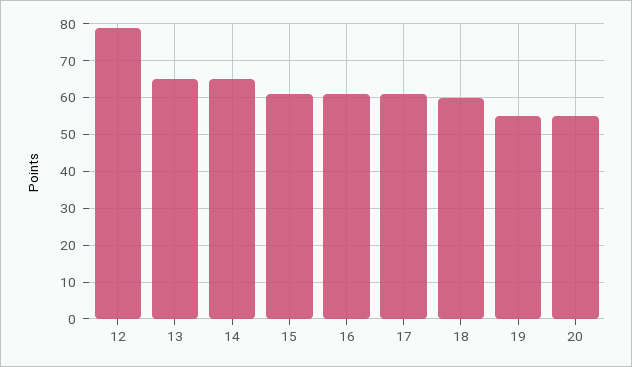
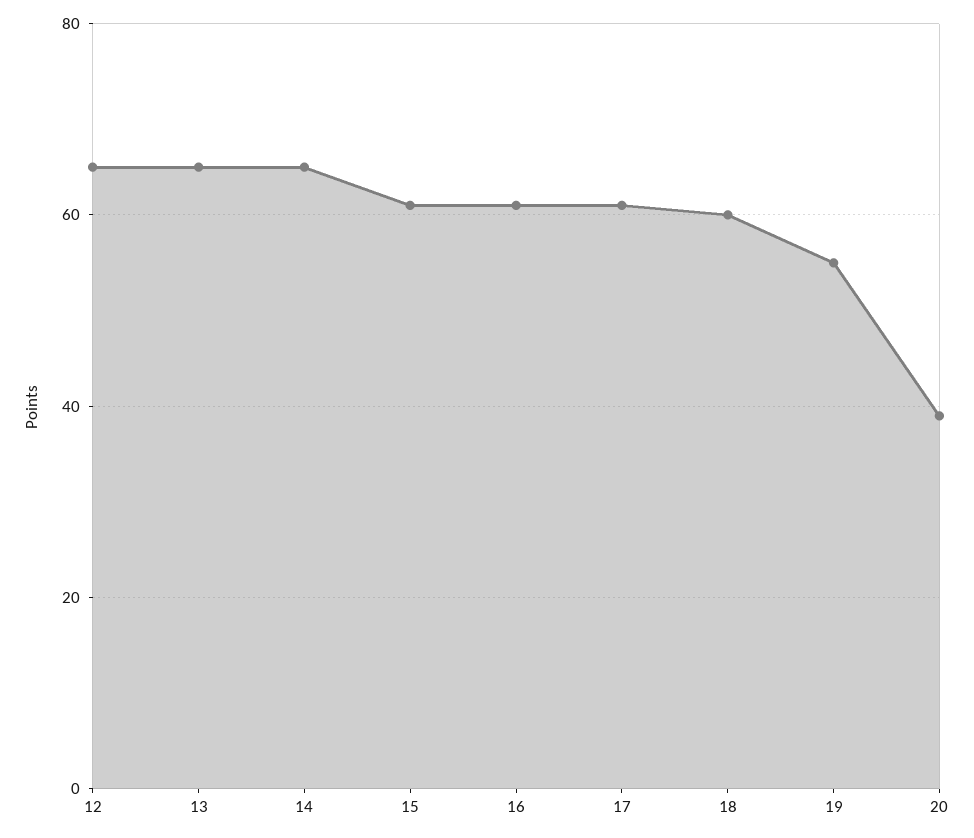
  {
-   "12": 80,
+   "12": 65,
    "13": 65,
    "14": 65,
    "15": 60,
    "16": 60,
    "17": 60,
    "18": 60,
    "19": 55,
-   "20": 55
+   "20": 40
  }

